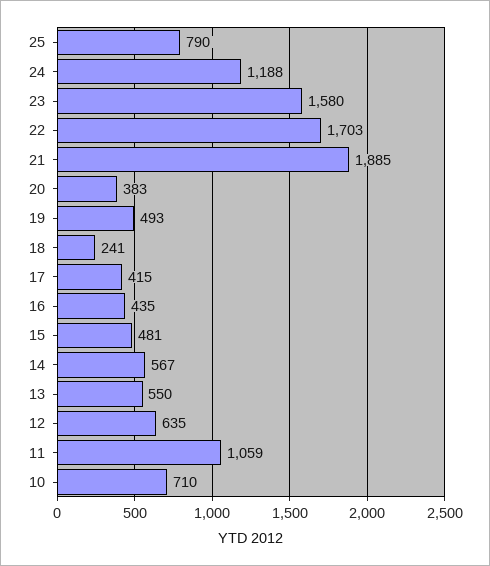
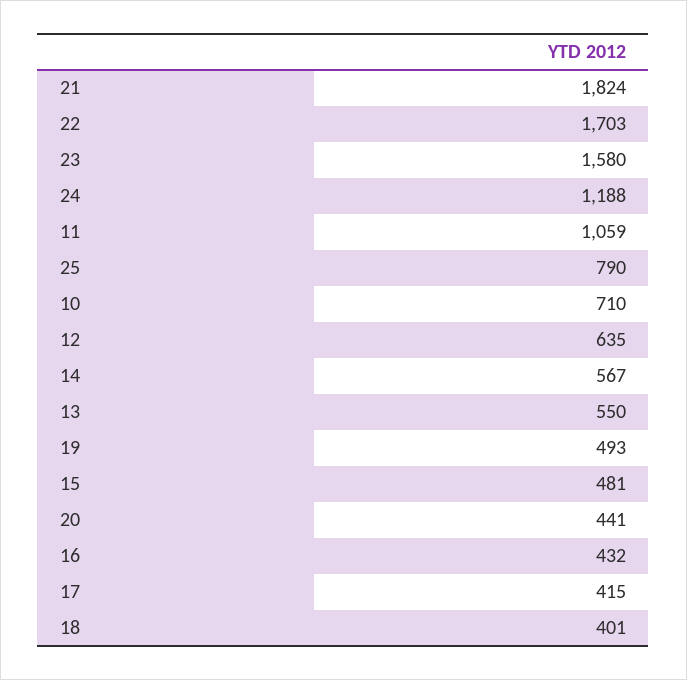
  {
    "25": 790,
    "24": 1188,
    "23": 1580,
    "22": 1703,
-   "21": 1885,
+   "21": 1824,
-   "20": 383,
+   "20": 441,
    "19": 493,
-   "18": 241,
+   "18": 401,
    "17": 415,
-   "16": 435,
+   "16": 432,
    "15": 481,
    "14": 567,
    "13": 550,
    "12": 635,
    "11": 1059,
    "10": 710
  }

